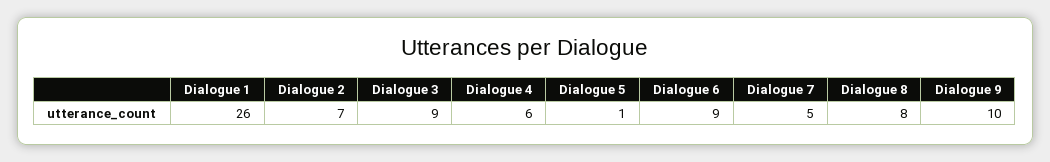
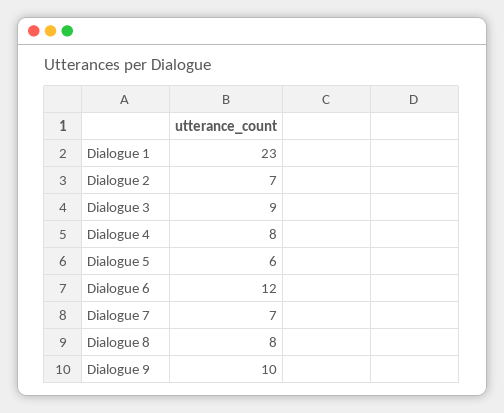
  {
-   "Dialogue 1": 26,
+   "Dialogue 1": 23,
    "Dialogue 2": 7,
    "Dialogue 3": 9,
-   "Dialogue 4": 6,
+   "Dialogue 4": 8,
-   "Dialogue 5": 1,
+   "Dialogue 5": 6,
-   "Dialogue 6": 9,
+   "Dialogue 6": 12,
-   "Dialogue 7": 5,
+   "Dialogue 7": 7,
    "Dialogue 8": 8,
    "Dialogue 9": 10
  }

